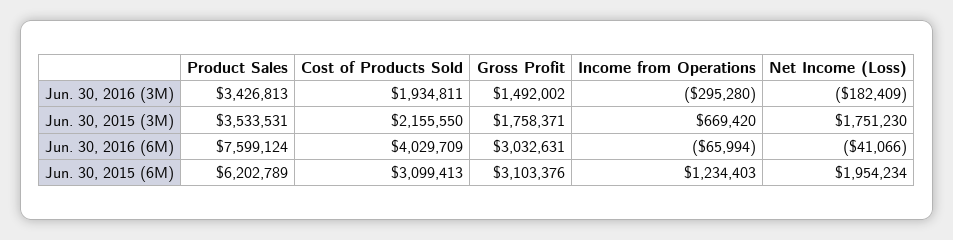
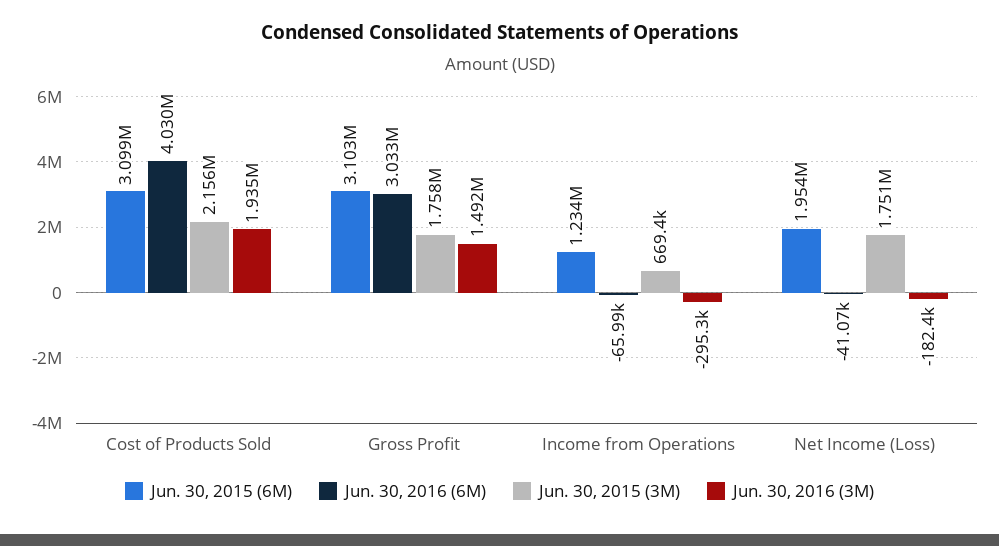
  {
    "Jun. 30, 2016 (3M)": {
-     "Product Sales": 3426813,
      "Cost of Products Sold": 1934811,
      "Gross Profit": 1492002,
      "Income from Operations": -295280,
      "Net Income (Loss)": -182409
    },
    "Jun. 30, 2015 (3M)": {
-     "Product Sales": 3533531,
      "Cost of Products Sold": 2155550,
      "Gross Profit": 1758371,
      "Income from Operations": 669420,
      "Net Income (Loss)": 1751230
    },
    "Jun. 30, 2016 (6M)": {
-     "Product Sales": 7599124,
      "Cost of Products Sold": 4029709,
      "Gross Profit": 3032631,
      "Income from Operations": -65994,
      "Net Income (Loss)": -41066
    },
    "Jun. 30, 2015 (6M)": {
-     "Product Sales": 6202789,
      "Cost of Products Sold": 3099413,
      "Gross Profit": 3103376,
      "Income from Operations": 1234403,
      "Net Income (Loss)": 1954234
    }
  }

